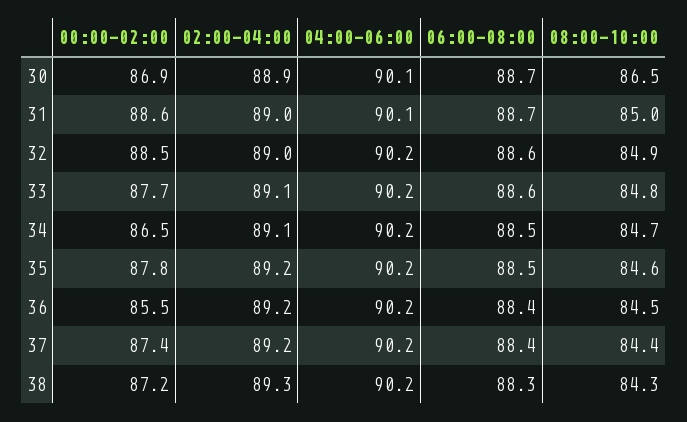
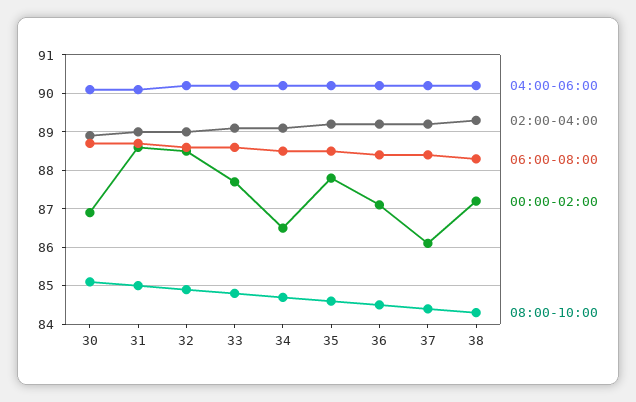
  {
    "00:00-02:00": {
      "30": 86.9,
      "31": 88.6,
      "32": 88.5,
      "33": 87.7,
      "34": 86.5,
      "35": 87.8,
-     "36": 85.5,
+     "36": 87,
-     "37": 87.4,
+     "37": 86,
      "38": 87.2
    },
    "02:00-04:00": {
      "30": 88.9,
      "31": 89,
      "32": 89,
      "33": 89.1,
      "34": 89.1,
      "35": 89.2,
      "36": 89.2,
      "37": 89.2,
      "38": 89.3
    },
    "04:00-06:00": {
      "30": 90.1,
      "31": 90.1,
      "32": 90.2,
      "33": 90.2,
      "34": 90.2,
      "35": 90.2,
      "36": 90.2,
      "37": 90.2,
      "38": 90.2
    },
    "06:00-08:00": {
      "30": 88.7,
      "31": 88.7,
      "32": 88.6,
      "33": 88.6,
      "34": 88.5,
      "35": 88.5,
      "36": 88.4,
      "37": 88.4,
      "38": 88.3
    },
    "08:00-10:00": {
-     "30": 86.5,
+     "30": 85,
      "31": 85,
      "32": 84.9,
      "33": 84.8,
      "34": 84.7,
      "35": 84.6,
      "36": 84.5,
      "37": 84.4,
      "38": 84.3
    }
  }

